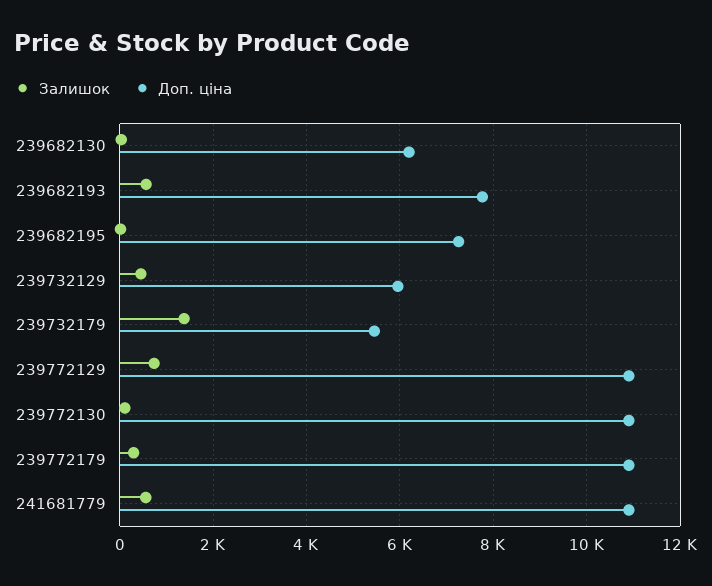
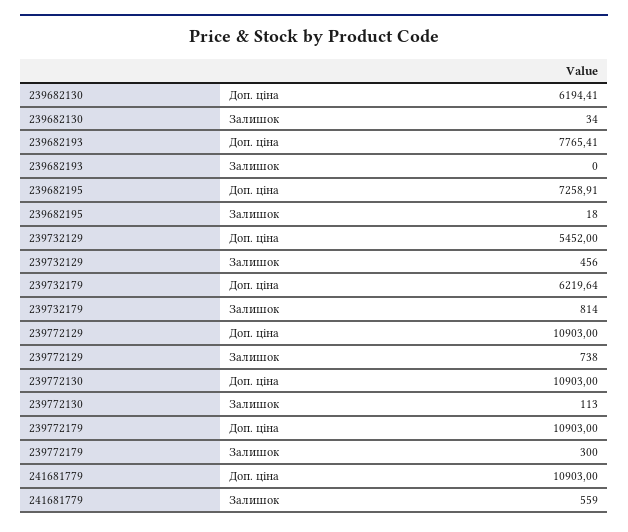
  {
    "Залишок": {
      "239682130": 34,
-     "239682193": 600,
+     "239682193": 0,
      "239682195": 18,
      "239732129": 456,
-     "239732179": 1400,
+     "239732179": 814,
      "239772129": 738,
      "239772130": 113,
      "239772179": 300,
      "241681779": 559
    },
    "Доп. ціна": {
      "239682130": 6194.41,
      "239682193": 7765.41,
      "239682195": 7258.91,
-     "239732129": 6000,
+     "239732129": 5452,
-     "239732179": 5400,
+     "239732179": 6219.64,
      "239772129": 10903,
      "239772130": 10903,
      "239772179": 10903,
      "241681779": 10903
    }
  }

